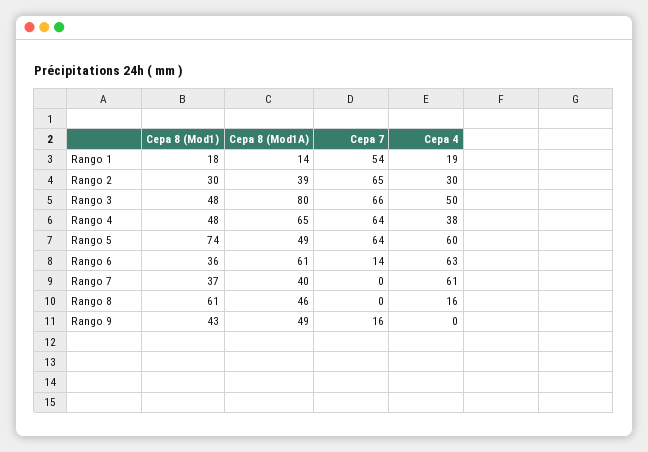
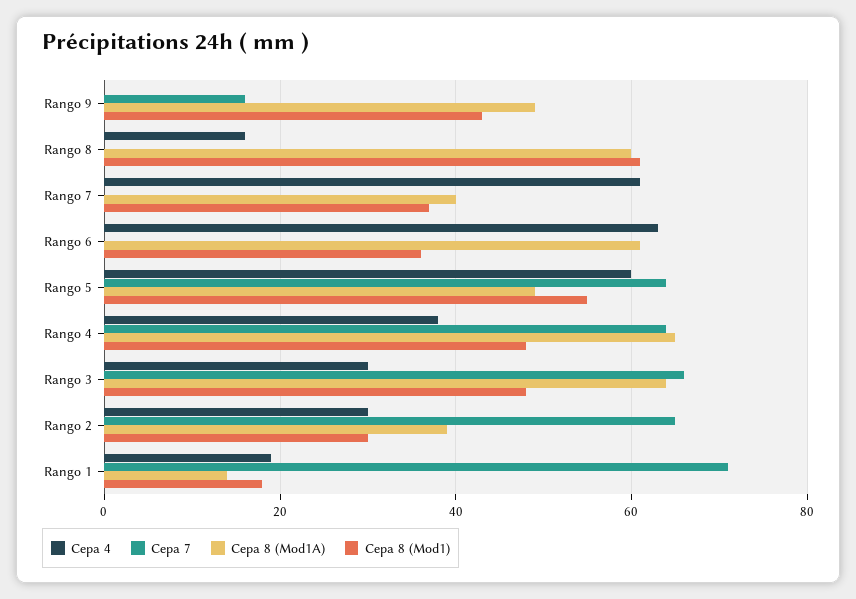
  {
    "Cepa 8 (Mod1)": {
      "Rango 1": 18,
      "Rango 2": 30,
      "Rango 3": 48,
      "Rango 4": 48,
-     "Rango 5": 74,
+     "Rango 5": 55,
      "Rango 6": 36,
      "Rango 7": 37,
      "Rango 8": 61,
      "Rango 9": 43
    },
    "Cepa 8 (Mod1A)": {
      "Rango 1": 14,
      "Rango 2": 39,
-     "Rango 3": 80,
+     "Rango 3": 65,
      "Rango 4": 65,
      "Rango 5": 49,
      "Rango 6": 61,
      "Rango 7": 40,
-     "Rango 8": 46,
+     "Rango 8": 60,
      "Rango 9": 49
    },
    "Cepa 7": {
-     "Rango 1": 54,
+     "Rango 1": 70,
      "Rango 2": 65,
      "Rango 3": 66,
      "Rango 4": 64,
      "Rango 5": 64,
-     "Rango 6": 14,
+     "Rango 6": 0,
      "Rango 7": 0,
      "Rango 8": 0,
      "Rango 9": 16
    },
    "Cepa 4": {
      "Rango 1": 19,
      "Rango 2": 30,
-     "Rango 3": 50,
+     "Rango 3": 30,
      "Rango 4": 38,
      "Rango 5": 60,
      "Rango 6": 63,
      "Rango 7": 61,
      "Rango 8": 16,
      "Rango 9": 0
    }
  }

